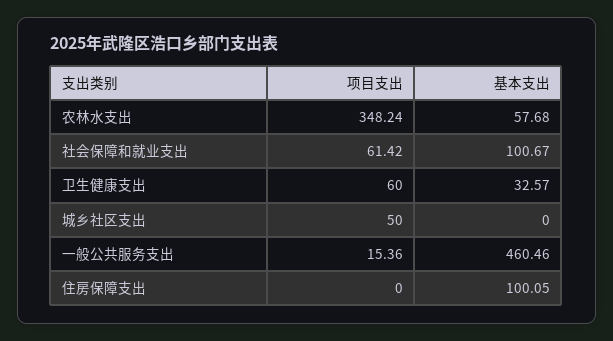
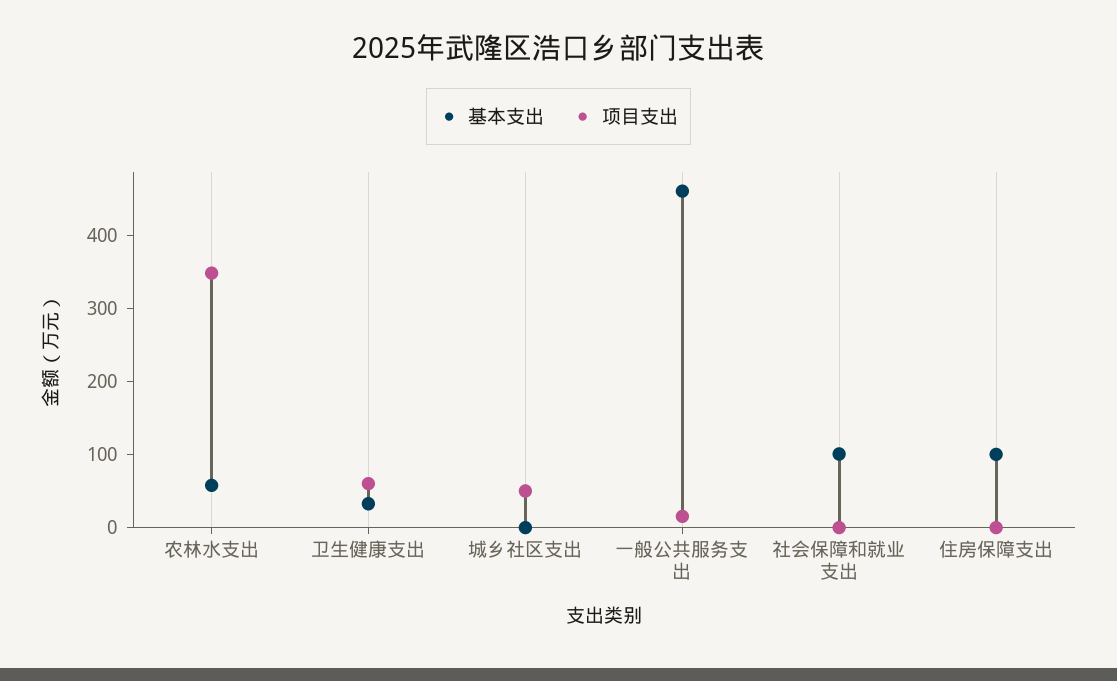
  {
    "项目支出": {
      "农林水支出": 348.24,
-     "社会保障和就业支出": 61.42,
+     "社会保障和就业支出": 0,
      "卫生健康支出": 60,
      "城乡社区支出": 50,
      "一般公共服务支出": 15.36,
      "住房保障支出": 0
    },
    "基本支出": {
      "农林水支出": 57.68,
      "社会保障和就业支出": 100.67,
      "卫生健康支出": 32.57,
      "城乡社区支出": 0,
      "一般公共服务支出": 460.46,
      "住房保障支出": 100.05
    }
  }

